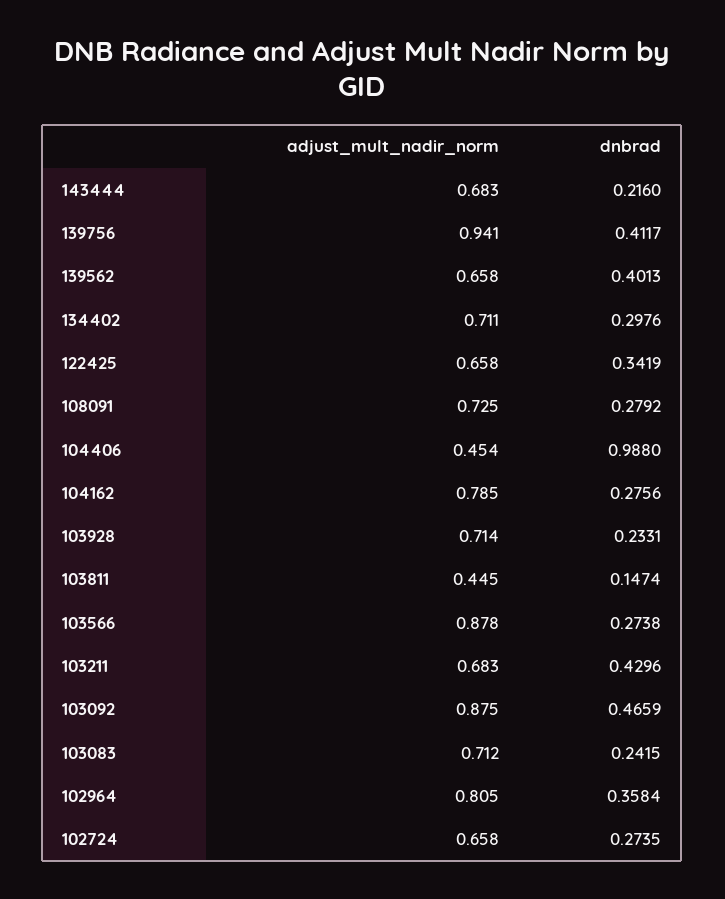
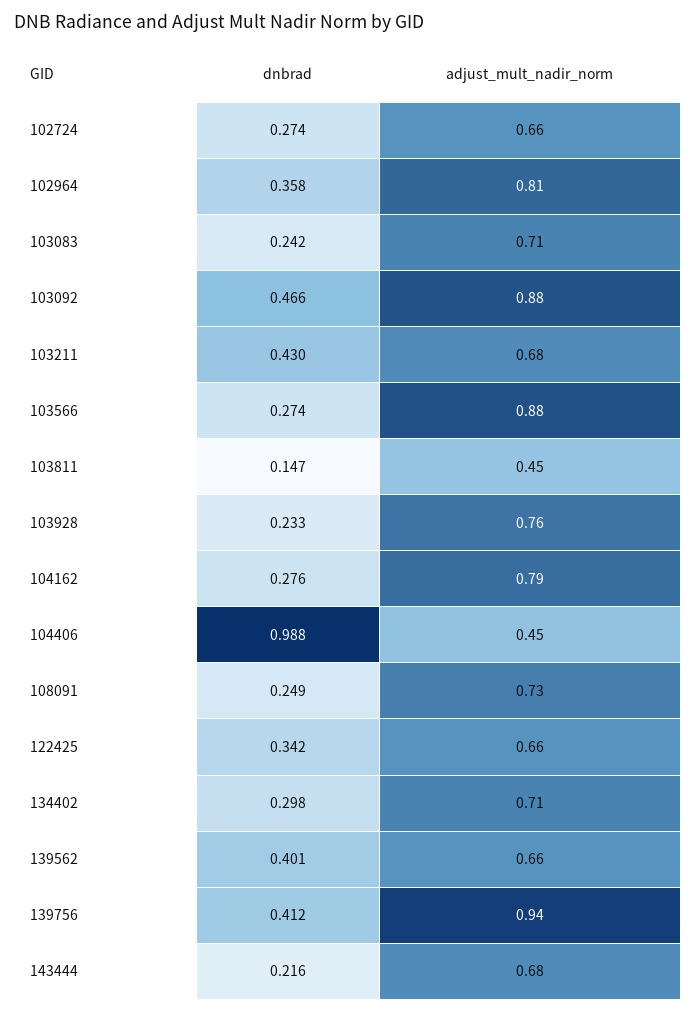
  {
    "adjust_mult_nadir_norm": {
      "143444": 0.683,
      "139756": 0.941,
      "139562": 0.658,
      "134402": 0.711,
      "122425": 0.658,
      "108091": 0.725,
      "104406": 0.454,
      "104162": 0.785,
-     "103928": 0.714,
+     "103928": 0.76,
      "103811": 0.445,
      "103566": 0.878,
      "103211": 0.683,
      "103092": 0.875,
      "103083": 0.712,
      "102964": 0.805,
      "102724": 0.658
    },
    "dnbrad": {
      "143444": 0.216,
      "139756": 0.4117,
      "139562": 0.4013,
      "134402": 0.2976,
      "122425": 0.3419,
-     "108091": 0.2792,
+     "108091": 0.249,
      "104406": 0.988,
      "104162": 0.2756,
      "103928": 0.2331,
      "103811": 0.1474,
      "103566": 0.2738,
      "103211": 0.4296,
      "103092": 0.4659,
      "103083": 0.2415,
      "102964": 0.3584,
      "102724": 0.2735
    }
  }

